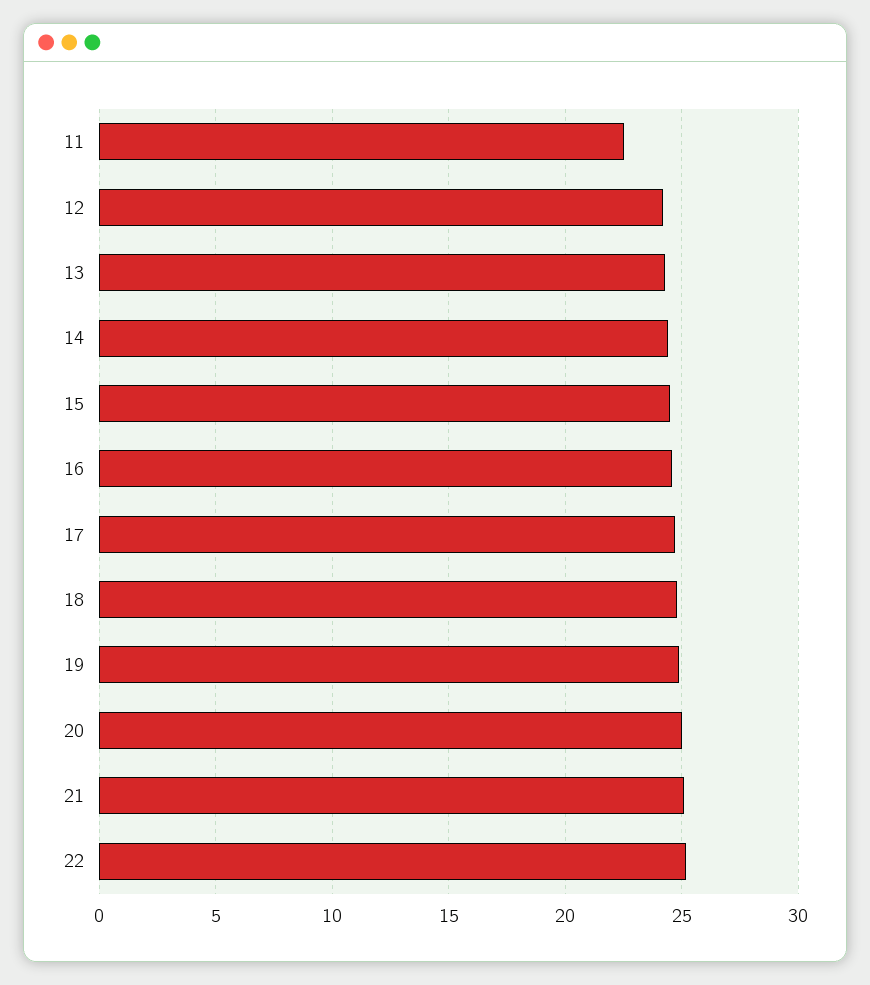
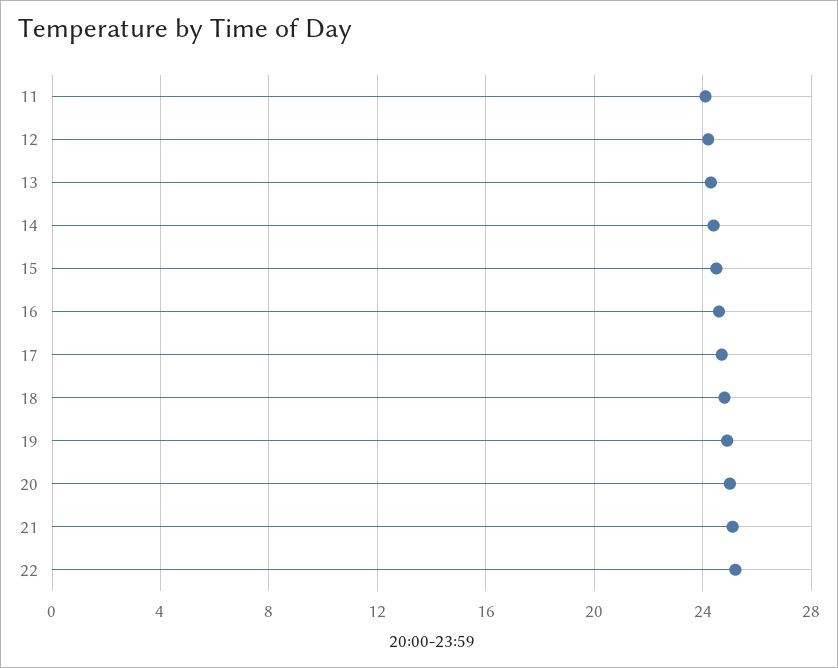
  {
-   "11": 22.5,
+   "11": 24,
    "12": 24,
    "13": 24.5,
    "14": 24.5,
    "15": 24.5,
    "16": 24.5,
    "17": 24.5,
    "18": 25,
    "19": 25,
    "20": 25,
    "21": 25,
    "22": 25
  }

